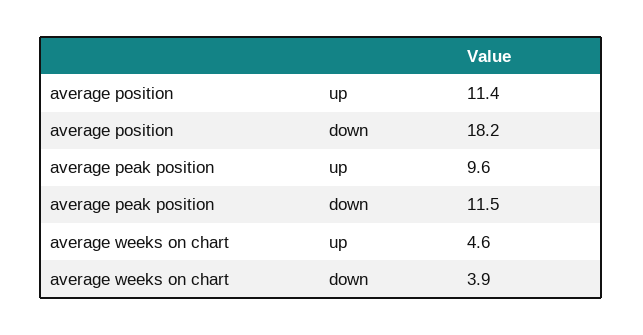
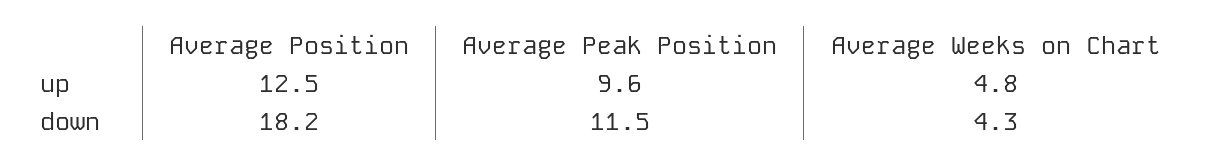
  {
    "average position": {
-     "up": 11.4,
+     "up": 12.5,
      "down": 18.2
    },
    "average peak position": {
      "up": 9.6,
      "down": 11.5
    },
    "average weeks on chart": {
-     "up": 4.6,
+     "up": 4.8,
-     "down": 3.9
+     "down": 4.3
    }
  }

